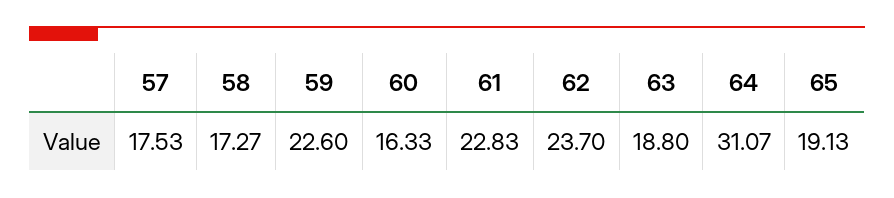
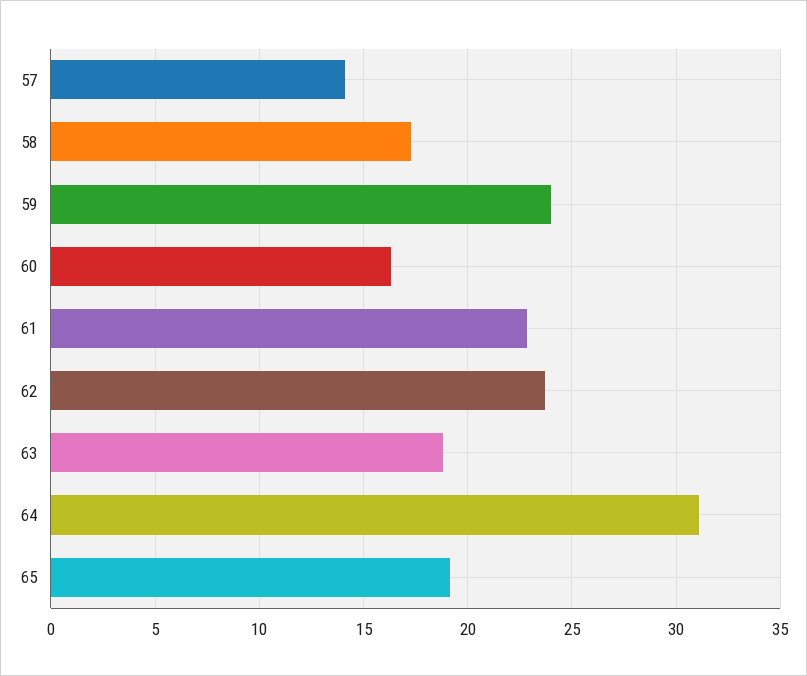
  {
-   "57": 17.53,
+   "57": 14,
    "58": 17.27,
-   "59": 22.6,
+   "59": 24,
    "60": 16.33,
    "61": 22.83,
    "62": 23.7,
    "63": 18.8,
    "64": 31.07,
    "65": 19.13
  }

